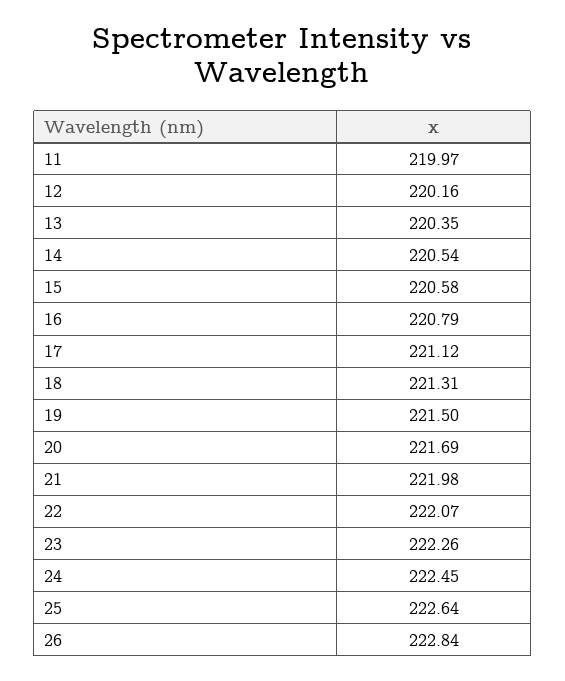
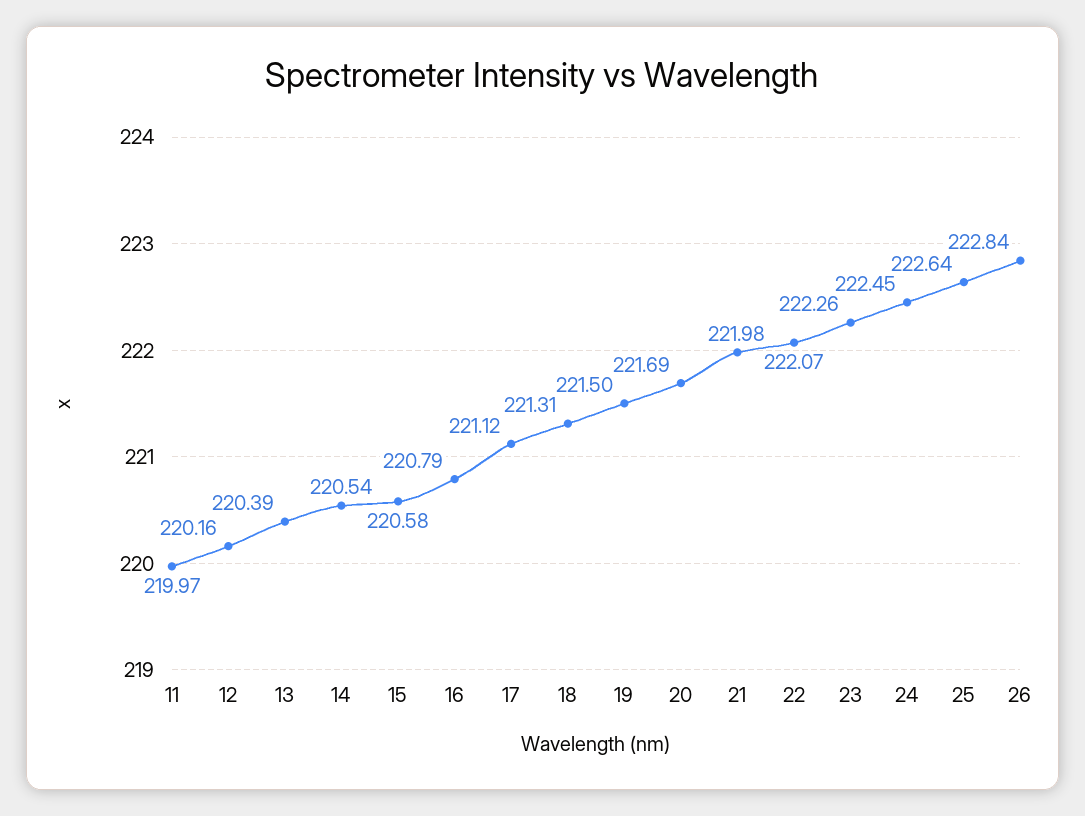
  {
    "11": 219.97,
    "12": 220.16,
-   "13": 220.35,
+   "13": 220.39,
    "14": 220.54,
    "15": 220.58,
    "16": 220.79,
    "17": 221.12,
    "18": 221.31,
    "19": 221.5,
    "20": 221.69,
    "21": 221.98,
    "22": 222.07,
    "23": 222.26,
    "24": 222.45,
    "25": 222.64,
    "26": 222.84
  }

